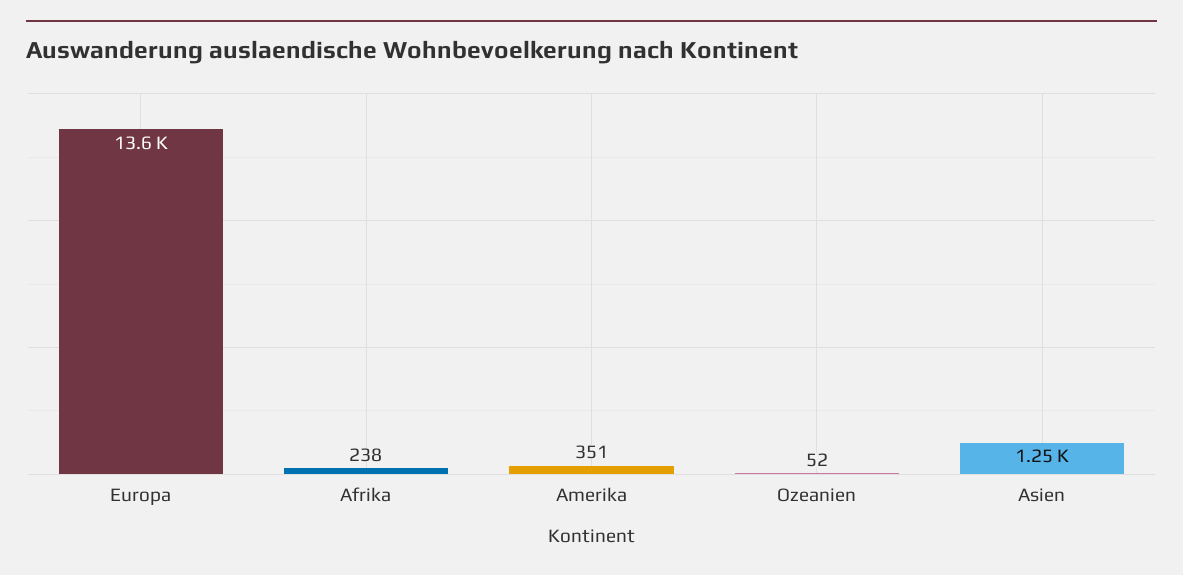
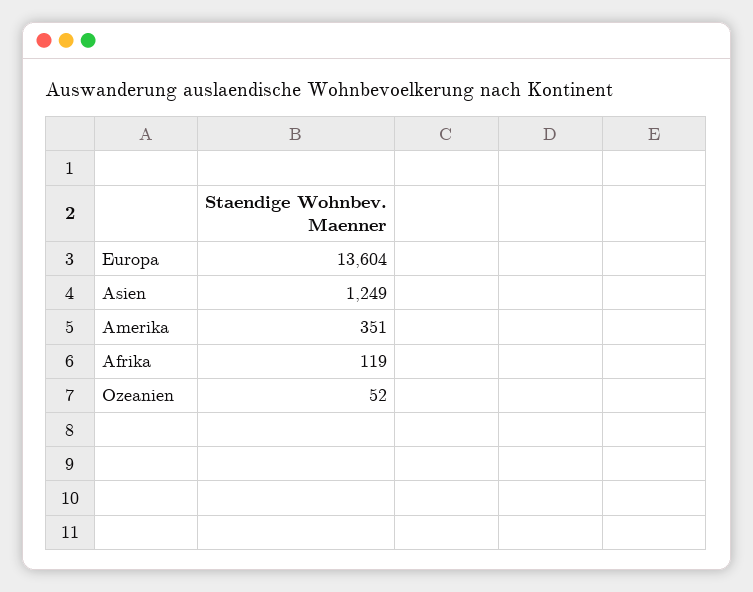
  {
    "Europa": 13604,
-   "Afrika": 238,
+   "Afrika": 119,
    "Amerika": 351,
    "Ozeanien": 52,
    "Asien": 1249
  }

